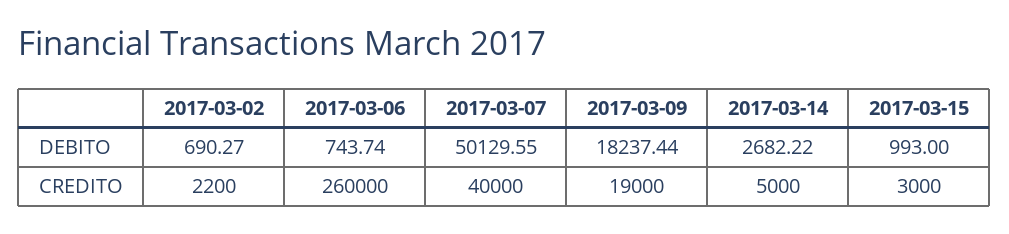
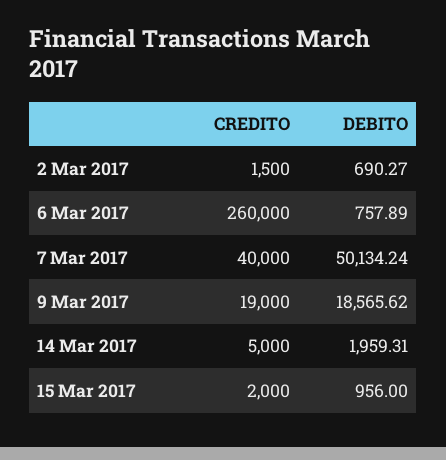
  {
    "2017-03-02": {
      "DEBITO": 690.27,
-     "CREDITO": 2200
+     "CREDITO": 1500
    },
    "2017-03-06": {
-     "DEBITO": 743.74,
+     "DEBITO": 757.89,
      "CREDITO": 260000
    },
    "2017-03-07": {
-     "DEBITO": 50129.55,
+     "DEBITO": 50134.24,
      "CREDITO": 40000
    },
    "2017-03-09": {
-     "DEBITO": 18237.44,
+     "DEBITO": 18565.62,
      "CREDITO": 19000
    },
    "2017-03-14": {
-     "DEBITO": 2682.22,
+     "DEBITO": 1959.31,
      "CREDITO": 5000
    },
    "2017-03-15": {
-     "DEBITO": 993,
+     "DEBITO": 956,
-     "CREDITO": 3000
+     "CREDITO": 2000
    }
  }

